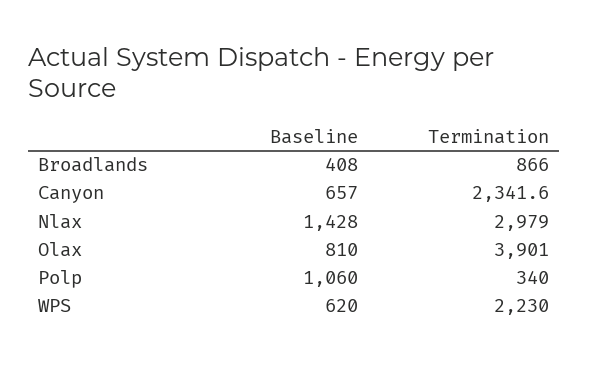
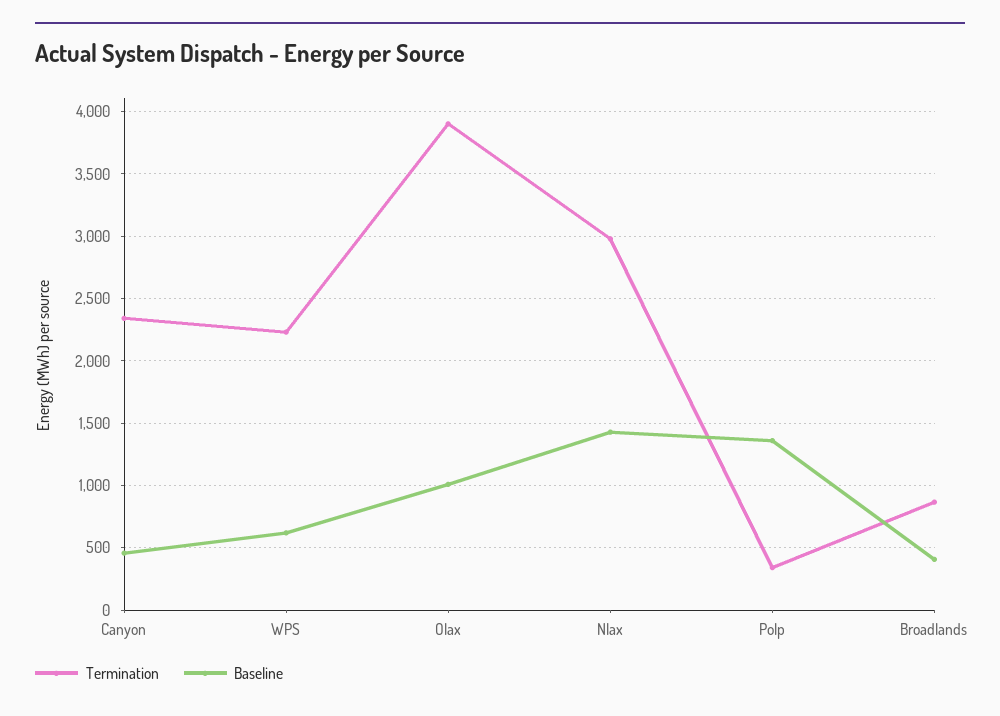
  {
    "Baseline": {
      "Broadlands": 408,
-     "Canyon": 657,
+     "Canyon": 450,
      "Nlax": 1428,
-     "Olax": 810,
+     "Olax": 1000,
-     "Polp": 1060,
+     "Polp": 1350,
      "WPS": 620
    },
    "Termination": {
      "Broadlands": 866,
      "Canyon": 2341.6,
      "Nlax": 2979,
      "Olax": 3901,
      "Polp": 340,
      "WPS": 2230
    }
  }

